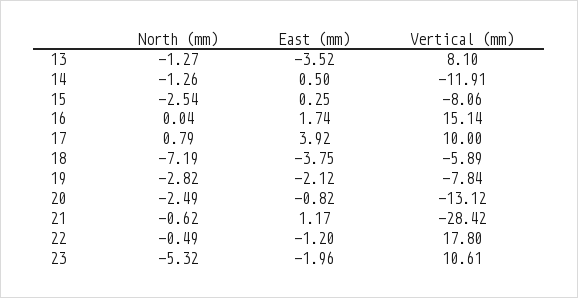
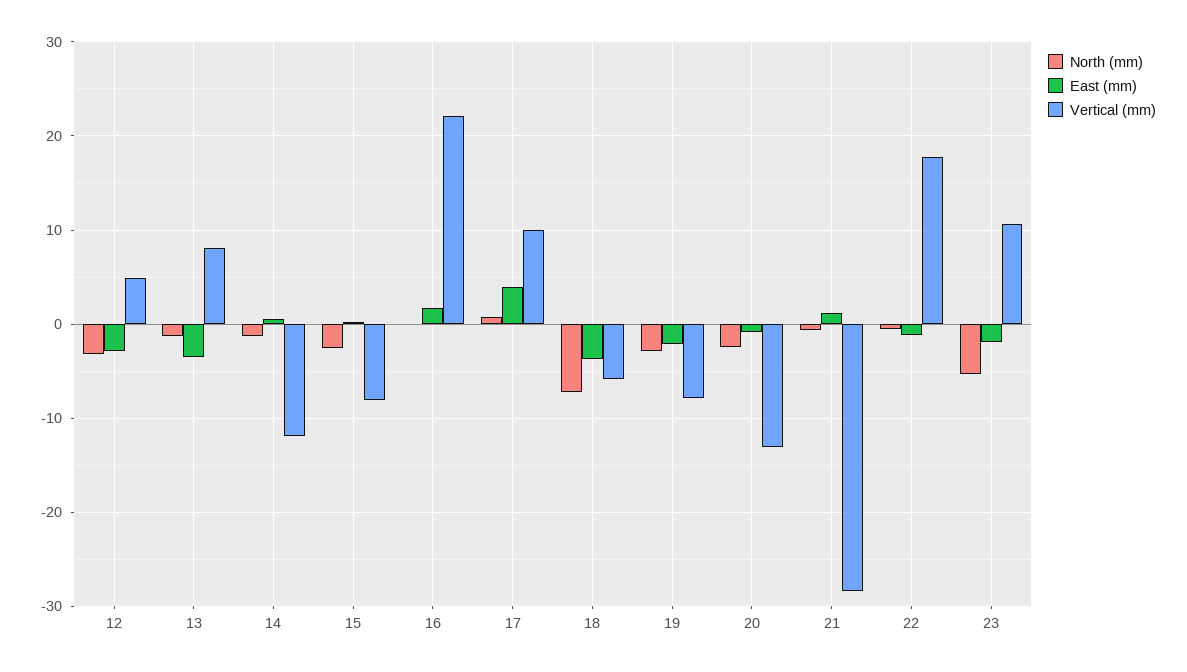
  {
    "North (mm)": {
      "13": -1.27,
      "14": -1.26,
      "15": -2.54,
      "16": 0.04,
      "17": 0.79,
      "18": -7.19,
      "19": -2.82,
      "20": -2.49,
      "21": -0.62,
      "22": -0.49,
-     "23": -5.32
+     "23": -5.32,
+     "12": -3
    },
    "East (mm)": {
      "13": -3.52,
      "14": 0.5,
      "15": 0.25,
      "16": 1.74,
      "17": 3.92,
      "18": -3.75,
      "19": -2.12,
      "20": -0.82,
      "21": 1.17,
      "22": -1.2,
-     "23": -1.96
+     "23": -1.96,
+     "12": -3
    },
    "Vertical (mm)": {
      "13": 8.1,
      "14": -11.91,
      "15": -8.06,
-     "16": 15.14,
+     "16": 22,
      "17": 10,
      "18": -5.89,
      "19": -7.84,
      "20": -13.12,
      "21": -28.42,
      "22": 17.8,
-     "23": 10.61
+     "23": 10.61,
+     "12": 5
    }
  }

